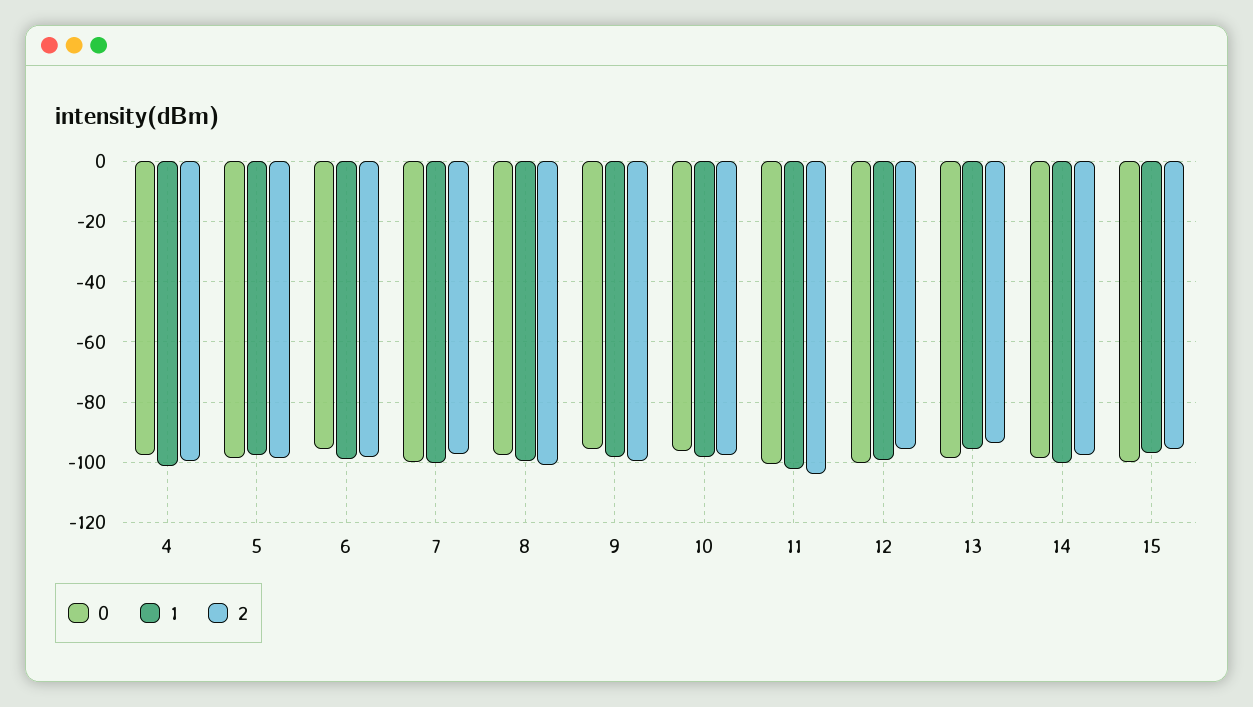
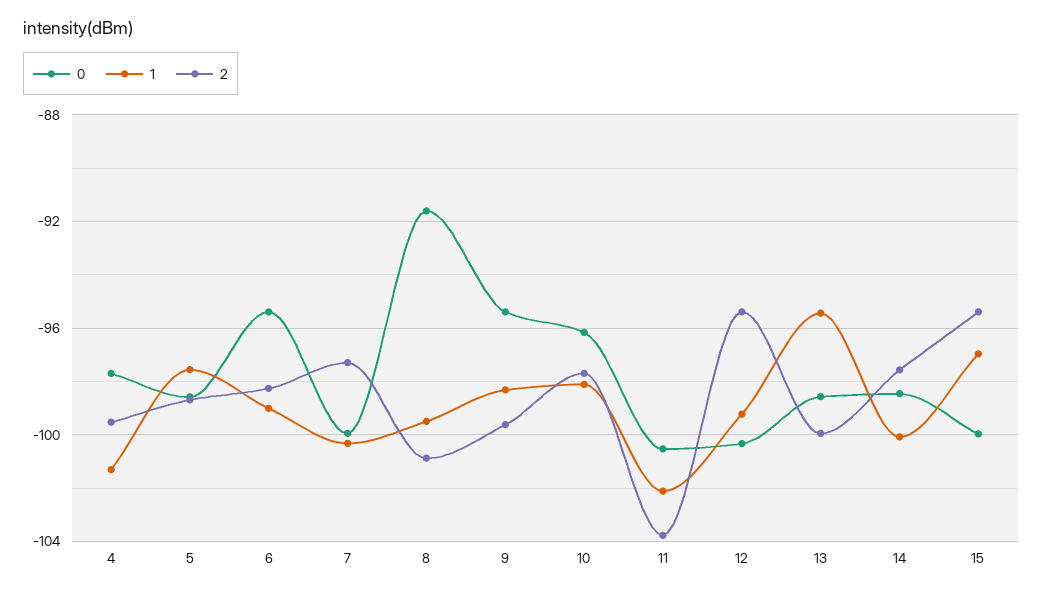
  {
    "0": {
      "4": -97.5,
      "5": -98.5,
      "6": -95.5,
      "7": -100,
-     "8": -98,
+     "8": -91.5,
      "9": -95.5,
      "10": -96,
      "11": -100.5,
      "12": -100.5,
      "13": -98.5,
      "14": -98.5,
      "15": -100
    },
    "1": {
      "4": -101.5,
      "5": -97.5,
      "6": -99,
      "7": -100.5,
      "8": -99.5,
      "9": -98.5,
      "10": -98,
      "11": -102,
      "12": -99,
      "13": -95.5,
      "14": -100,
      "15": -97
    },
    "2": {
      "4": -99.5,
      "5": -98.5,
      "6": -98.5,
      "7": -97.5,
      "8": -101,
      "9": -99.5,
      "10": -97.5,
      "11": -104,
      "12": -95.5,
-     "13": -94,
+     "13": -100,
      "14": -97.5,
      "15": -95.5
    }
  }

